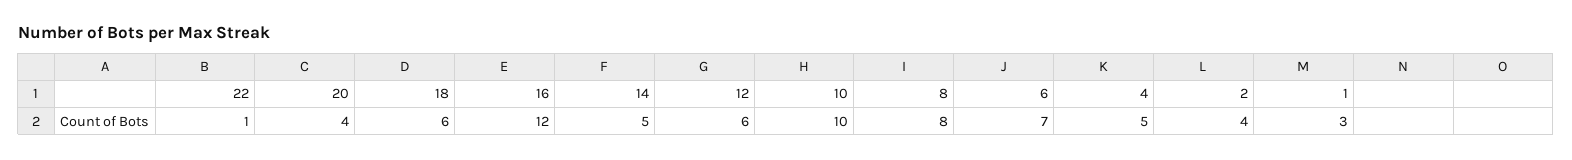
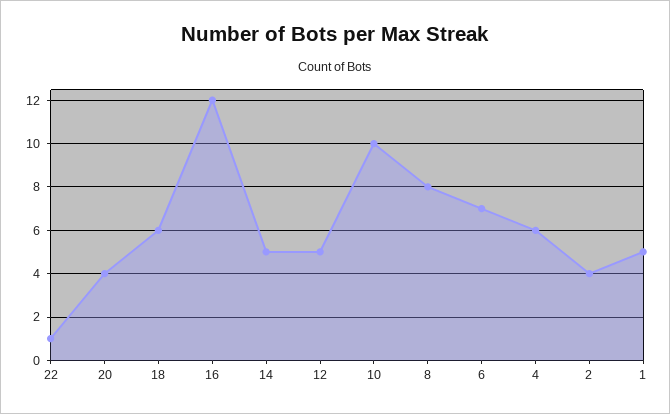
  {
    "22": 1,
    "20": 4,
    "18": 6,
    "16": 12,
    "14": 5,
-   "12": 6,
+   "12": 5,
    "10": 10,
    "8": 8,
    "6": 7,
-   "4": 5,
+   "4": 6,
    "2": 4,
-   "1": 3
+   "1": 5
  }

